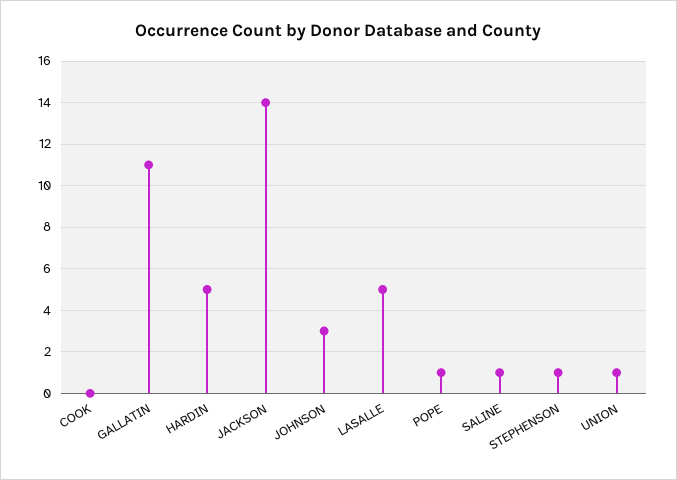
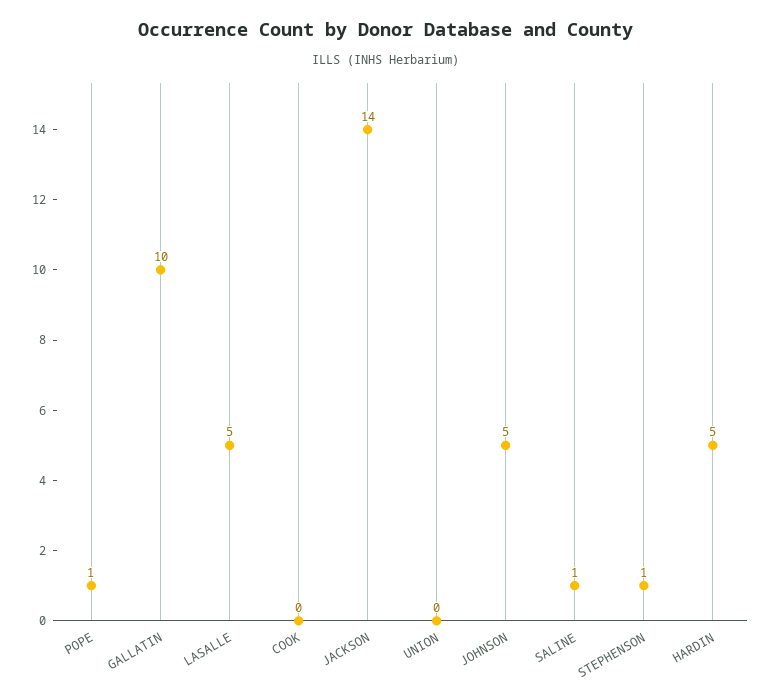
  {
    "COOK": 0,
-   "GALLATIN": 11,
+   "GALLATIN": 10,
    "HARDIN": 5,
    "JACKSON": 14,
-   "JOHNSON": 3,
+   "JOHNSON": 5,
    "LASALLE": 5,
    "POPE": 1,
    "SALINE": 1,
    "STEPHENSON": 1,
-   "UNION": 1
+   "UNION": 0
  }

